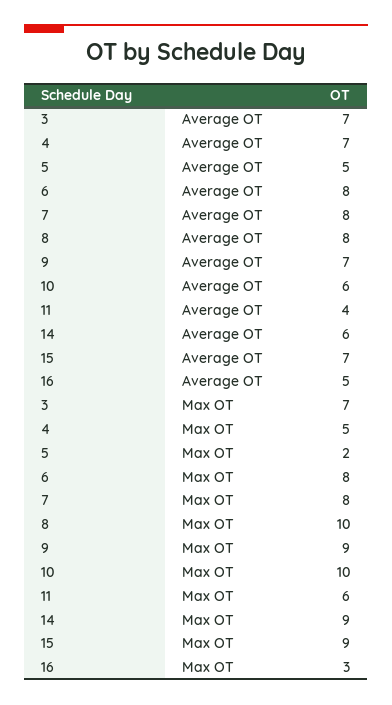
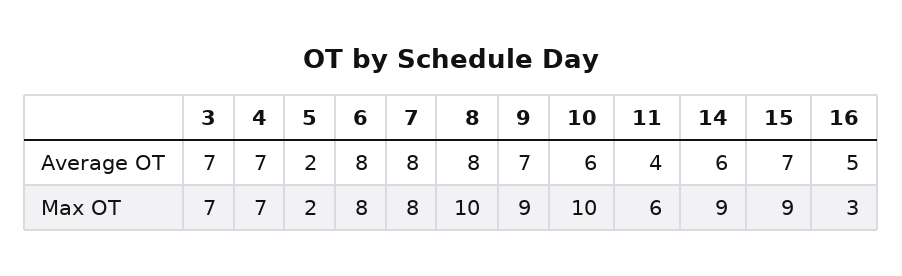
  {
    "3": {
      "Average OT": 7,
      "Max OT": 7
    },
    "4": {
      "Average OT": 7,
-     "Max OT": 5
+     "Max OT": 7
    },
    "5": {
-     "Average OT": 5,
+     "Average OT": 2,
      "Max OT": 2
    },
    "6": {
      "Average OT": 8,
      "Max OT": 8
    },
    "7": {
      "Average OT": 8,
      "Max OT": 8
    },
    "8": {
      "Average OT": 8,
      "Max OT": 10
    },
    "9": {
      "Average OT": 7,
      "Max OT": 9
    },
    "10": {
      "Average OT": 6,
      "Max OT": 10
    },
    "11": {
      "Average OT": 4,
      "Max OT": 6
    },
    "14": {
      "Average OT": 6,
      "Max OT": 9
    },
    "15": {
      "Average OT": 7,
      "Max OT": 9
    },
    "16": {
      "Average OT": 5,
      "Max OT": 3
    }
  }

